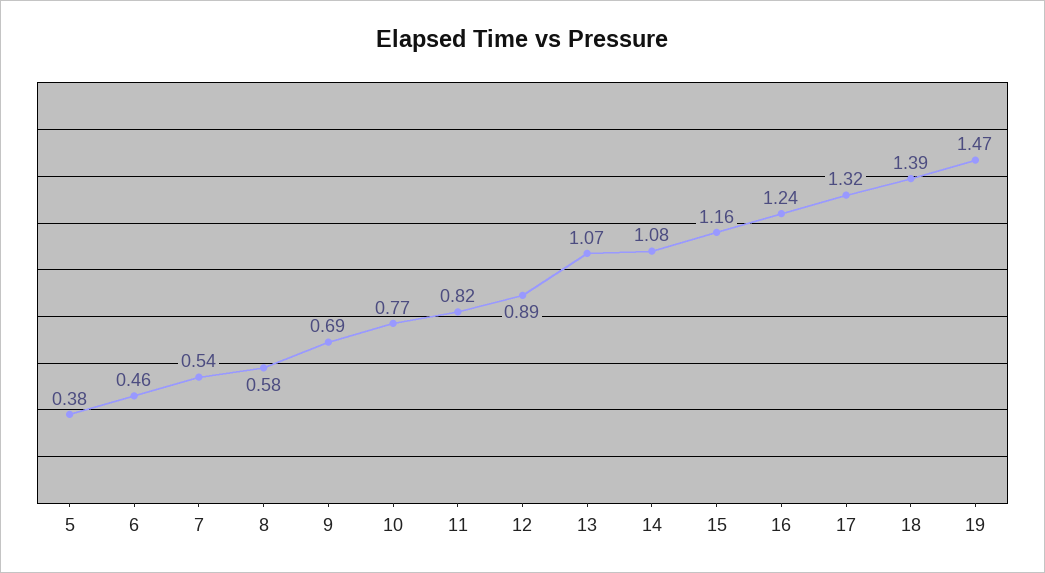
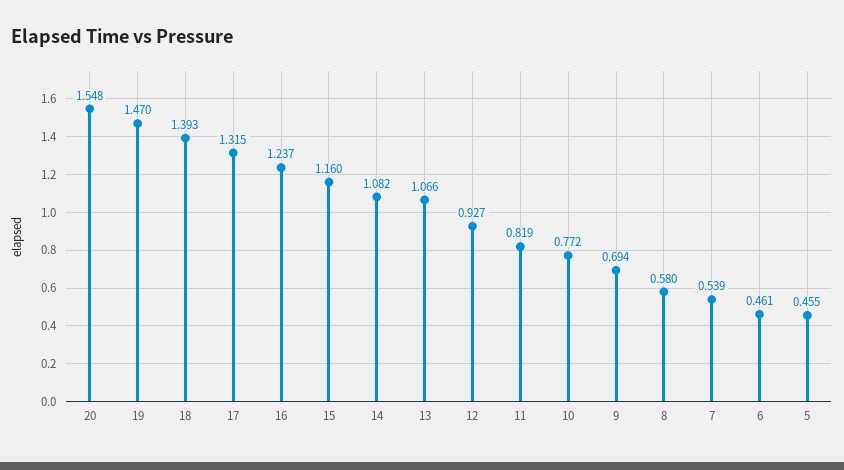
  {
-   "5": 0.38,
+   "5": 0.455,
    "6": 0.461,
    "7": 0.539,
    "8": 0.58,
    "9": 0.694,
    "10": 0.772,
    "11": 0.819,
-   "12": 0.89,
+   "12": 0.927,
    "13": 1.066,
    "14": 1.082,
    "15": 1.16,
    "16": 1.237,
    "17": 1.315,
    "18": 1.393,
-   "19": 1.47
+   "19": 1.47,
+   "20": 1.548
  }

